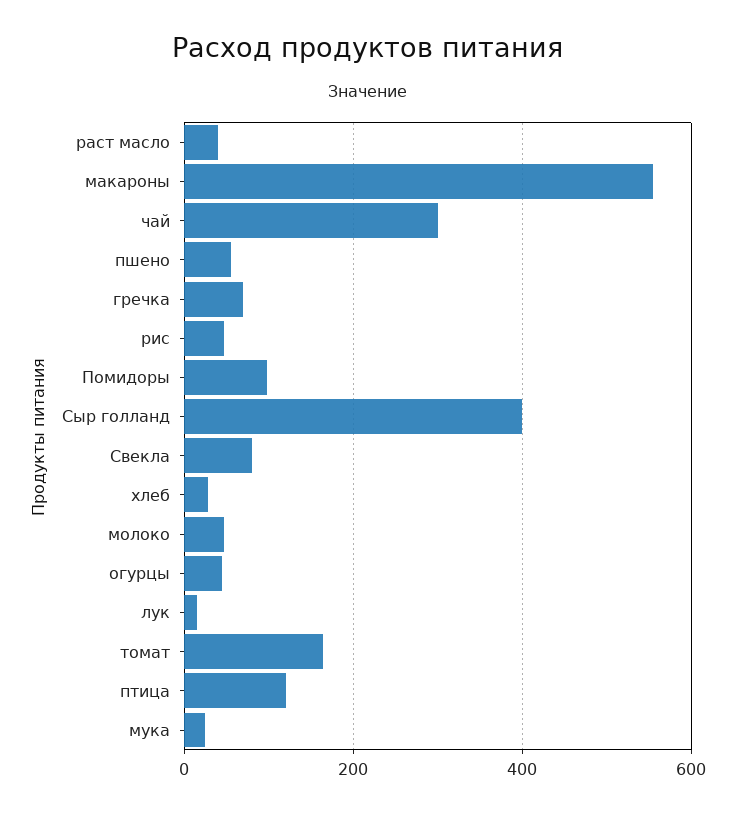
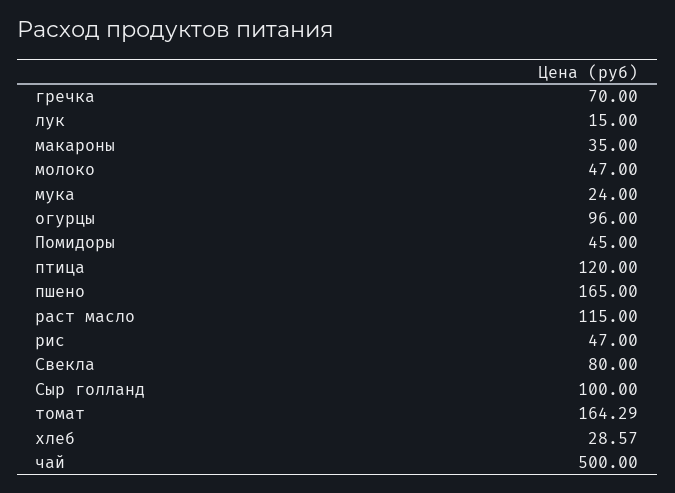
  {
-   "раст масло": 40,
+   "раст масло": 115,
-   "макароны": 560,
+   "макароны": 35,
-   "чай": 300,
+   "чай": 500,
-   "пшено": 60,
+   "пшено": 165,
    "гречка": 70,
    "рис": 47,
-   "Помидоры": 100,
+   "Помидоры": 45,
-   "Сыр голланд": 400,
+   "Сыр голланд": 100,
    "Свекла": 80,
    "хлеб": 28.57,
    "молоко": 47,
-   "огурцы": 40,
+   "огурцы": 96,
    "лук": 15,
    "томат": 164.29,
    "птица": 120,
    "мука": 24
  }

